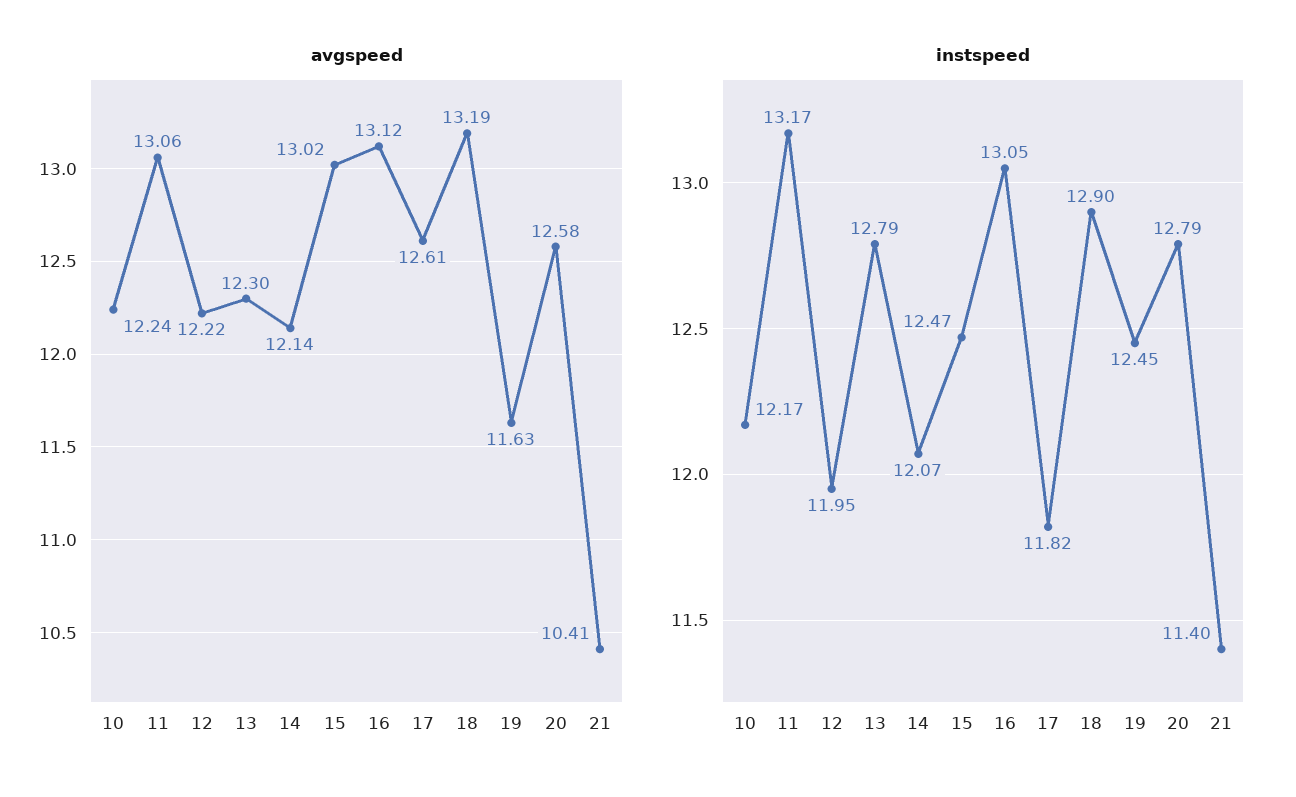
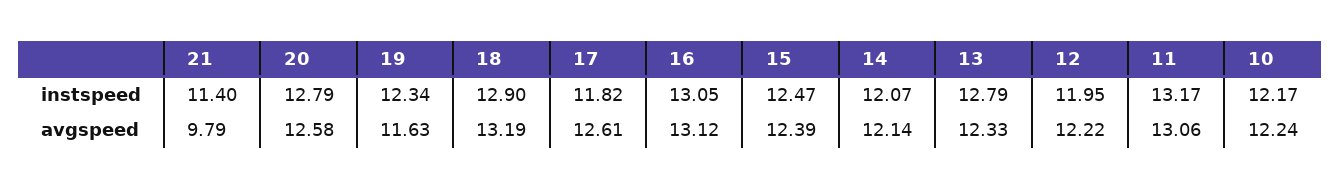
  {
    "avgspeed": {
      "10": 12.24,
      "11": 13.06,
      "12": 12.22,
-     "13": 12.3,
+     "13": 12.33,
      "14": 12.14,
-     "15": 13.02,
+     "15": 12.39,
      "16": 13.12,
      "17": 12.61,
      "18": 13.19,
      "19": 11.63,
      "20": 12.58,
-     "21": 10.41
+     "21": 9.79
    },
    "instspeed": {
      "10": 12.17,
      "11": 13.17,
      "12": 11.95,
      "13": 12.79,
      "14": 12.07,
      "15": 12.47,
      "16": 13.05,
      "17": 11.82,
      "18": 12.9,
-     "19": 12.45,
+     "19": 12.34,
      "20": 12.79,
      "21": 11.4
    }
  }

